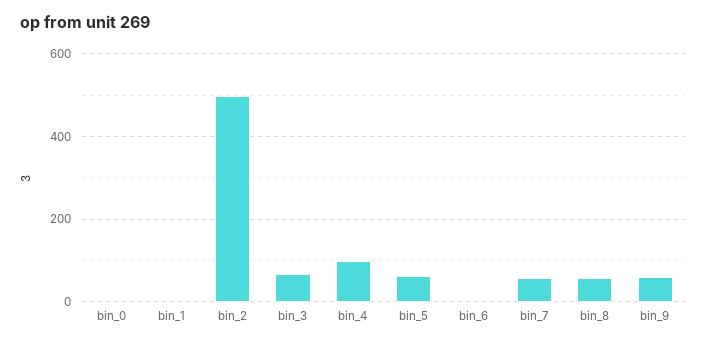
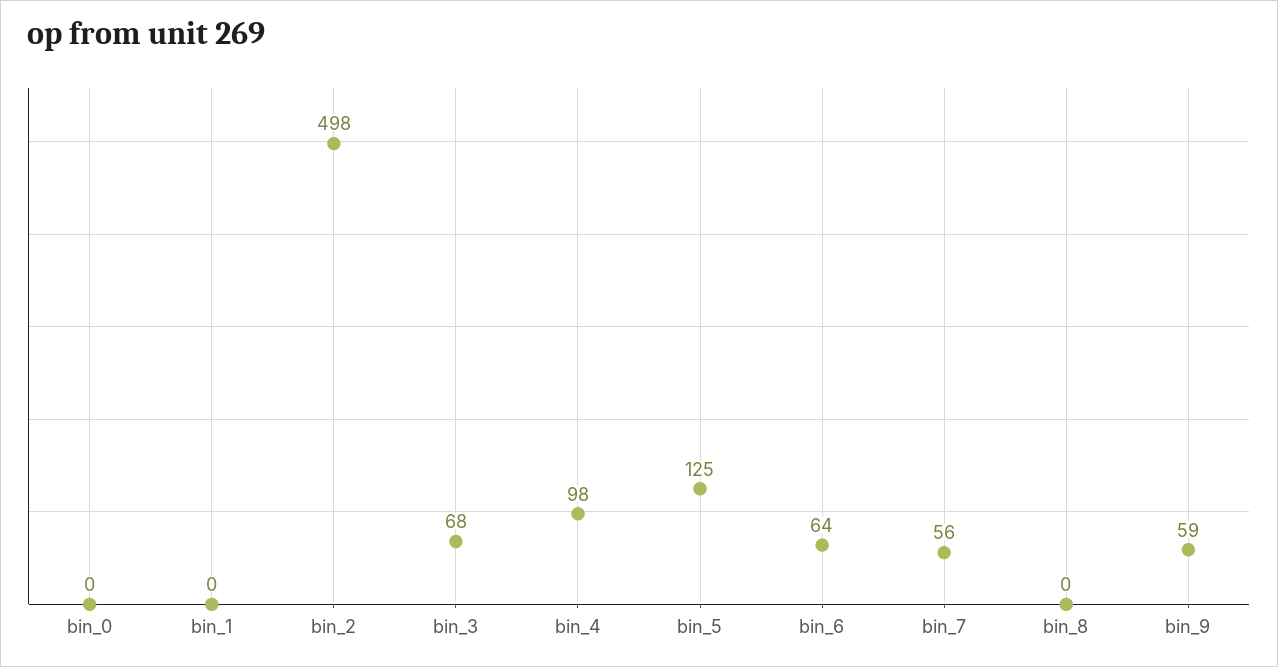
  {
    "bin_0": 0,
    "bin_1": 0,
    "bin_2": 498,
    "bin_3": 68,
    "bin_4": 98,
-   "bin_5": 60,
+   "bin_5": 125,
-   "bin_6": 0,
+   "bin_6": 64,
    "bin_7": 56,
-   "bin_8": 60,
+   "bin_8": 0,
    "bin_9": 59
  }

